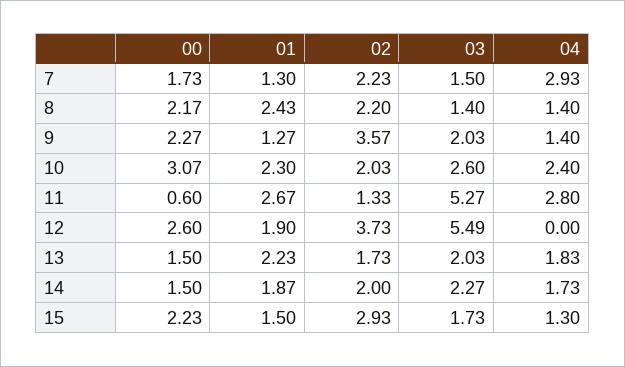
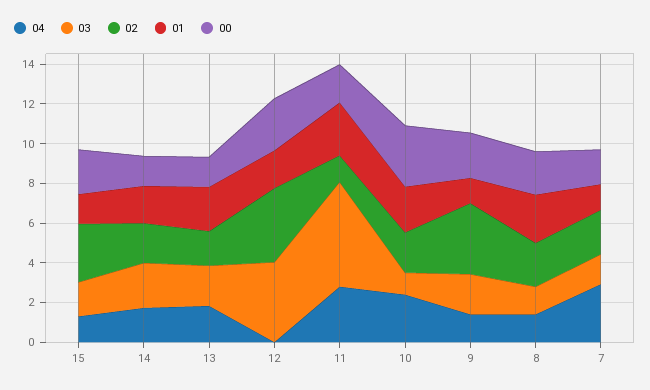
  {
    "00": {
      "7": 1.73,
      "8": 2.17,
      "9": 2.27,
      "10": 3.07,
-     "11": 0.6,
+     "11": 2,
      "12": 2.6,
      "13": 1.5,
      "14": 1.5,
      "15": 2.23
    },
    "01": {
      "7": 1.3,
      "8": 2.43,
      "9": 1.27,
      "10": 2.3,
      "11": 2.67,
      "12": 1.9,
      "13": 2.23,
      "14": 1.87,
      "15": 1.5
    },
    "02": {
      "7": 2.23,
      "8": 2.2,
      "9": 3.57,
      "10": 2.03,
      "11": 1.33,
      "12": 3.73,
      "13": 1.73,
      "14": 2,
      "15": 2.93
    },
    "03": {
      "7": 1.5,
      "8": 1.4,
      "9": 2.03,
-     "10": 2.6,
+     "10": 1,
      "11": 5.27,
-     "12": 5.49,
+     "12": 4,
      "13": 2.03,
      "14": 2.27,
      "15": 1.73
    },
    "04": {
      "7": 2.93,
      "8": 1.4,
      "9": 1.4,
      "10": 2.4,
      "11": 2.8,
      "12": 0,
      "13": 1.83,
      "14": 1.73,
      "15": 1.3
    }
  }

